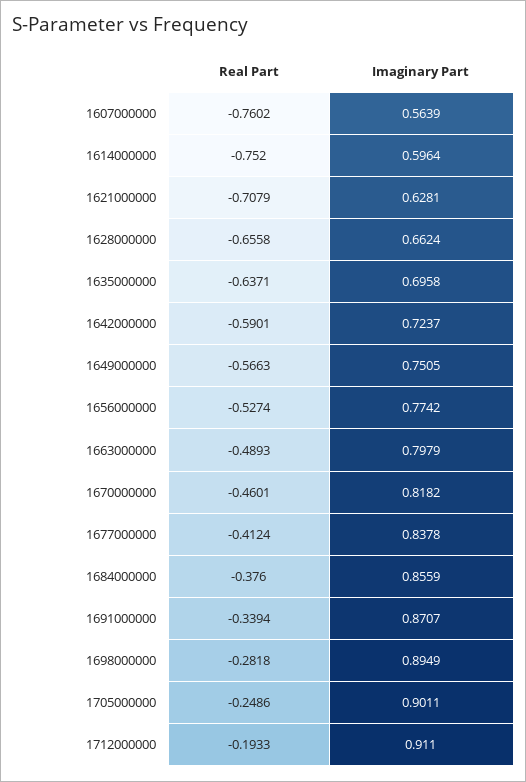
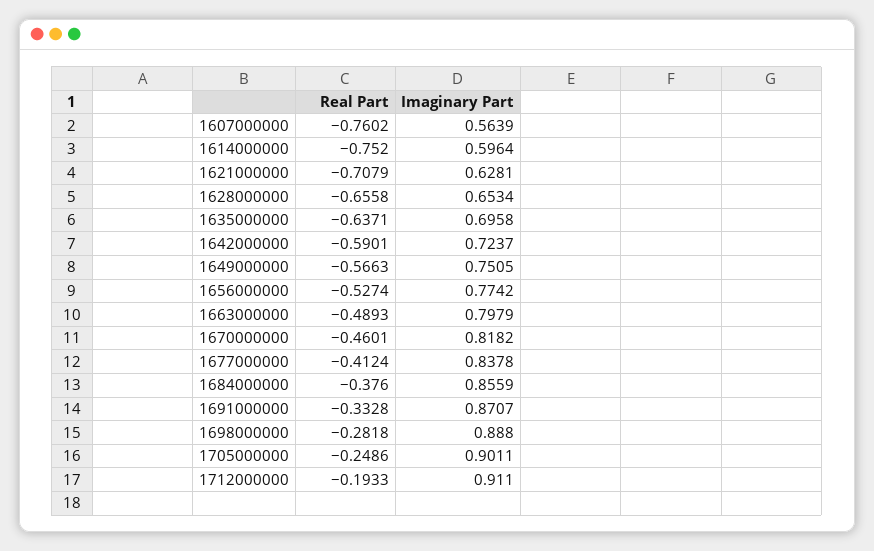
  {
    "Real Part": {
      "1607000000": -0.7602,
      "1614000000": -0.752,
      "1621000000": -0.7079,
      "1628000000": -0.6558,
      "1635000000": -0.6371,
      "1642000000": -0.5901,
      "1649000000": -0.5663,
      "1656000000": -0.5274,
      "1663000000": -0.4893,
      "1670000000": -0.4601,
      "1677000000": -0.4124,
      "1684000000": -0.376,
-     "1691000000": -0.3394,
+     "1691000000": -0.3328,
      "1698000000": -0.2818,
      "1705000000": -0.2486,
      "1712000000": -0.1933
    },
    "Imaginary Part": {
      "1607000000": 0.5639,
      "1614000000": 0.5964,
      "1621000000": 0.6281,
-     "1628000000": 0.6624,
+     "1628000000": 0.6534,
      "1635000000": 0.6958,
      "1642000000": 0.7237,
      "1649000000": 0.7505,
      "1656000000": 0.7742,
      "1663000000": 0.7979,
      "1670000000": 0.8182,
      "1677000000": 0.8378,
      "1684000000": 0.8559,
      "1691000000": 0.8707,
-     "1698000000": 0.8949,
+     "1698000000": 0.888,
      "1705000000": 0.9011,
      "1712000000": 0.911
    }
  }

